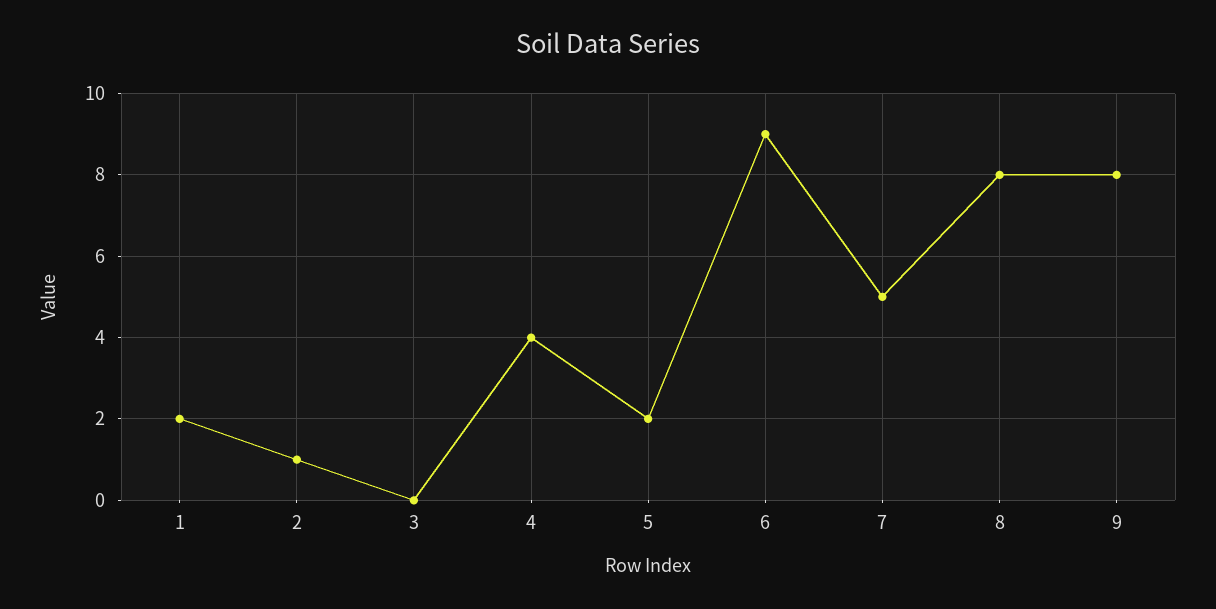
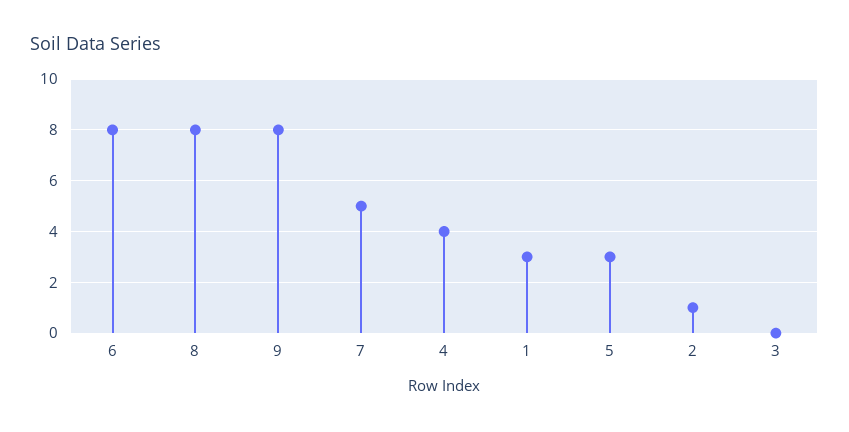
  {
-   "1": 2,
+   "1": 3,
    "2": 1,
    "3": 0,
    "4": 4,
-   "5": 2,
+   "5": 3,
-   "6": 9,
+   "6": 8,
    "7": 5,
    "8": 8,
    "9": 8
  }

